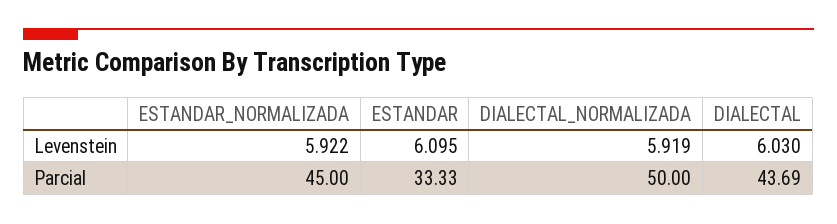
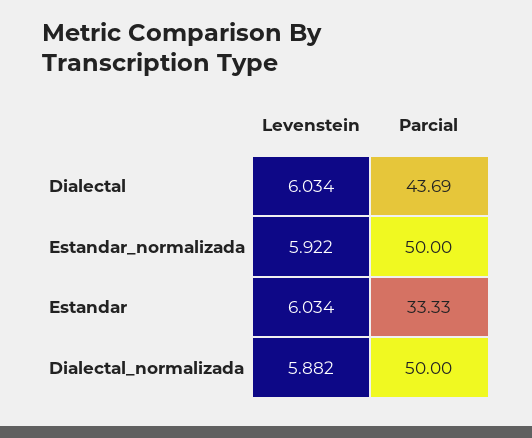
  {
    "ESTANDAR_NORMALIZADA": {
      "Levenstein": 5.922,
-     "Parcial": 45
+     "Parcial": 50
    },
    "ESTANDAR": {
-     "Levenstein": 6.095,
+     "Levenstein": 6.034,
      "Parcial": 33.33
    },
    "DIALECTAL_NORMALIZADA": {
-     "Levenstein": 5.919,
+     "Levenstein": 5.882,
      "Parcial": 50
    },
    "DIALECTAL": {
-     "Levenstein": 6.03,
+     "Levenstein": 6.034,
      "Parcial": 43.69
    }
  }

